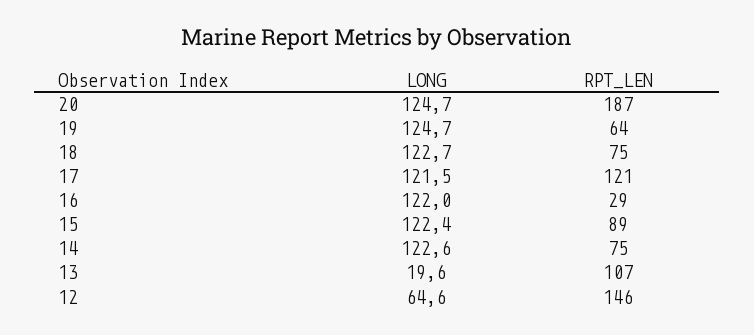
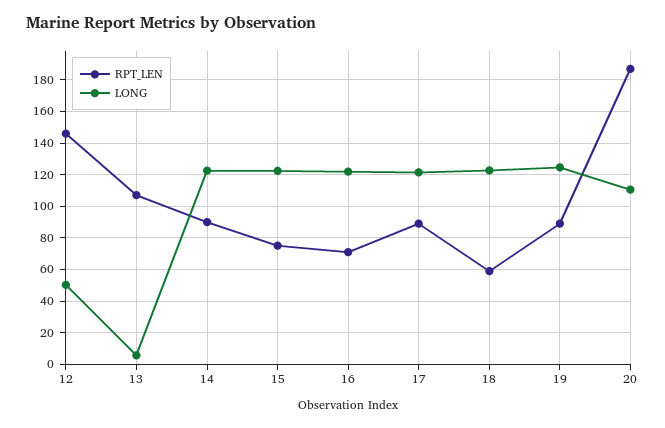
  {
    "LONG": {
-     "20": 124.7,
+     "20": 110,
      "19": 124.7,
      "18": 122.7,
      "17": 121.5,
      "16": 122,
      "15": 122.4,
      "14": 122.6,
-     "13": 19.6,
+     "13": 5,
-     "12": 64.6
+     "12": 50
    },
    "RPT_LEN": {
      "20": 187,
-     "19": 64,
+     "19": 90,
-     "18": 75,
+     "18": 60,
-     "17": 121,
+     "17": 90,
-     "16": 29,
+     "16": 70,
-     "15": 89,
+     "15": 75,
-     "14": 75,
+     "14": 90,
      "13": 107,
      "12": 146
    }
  }

